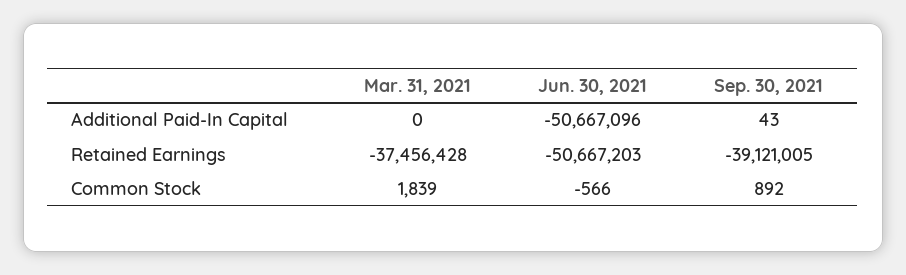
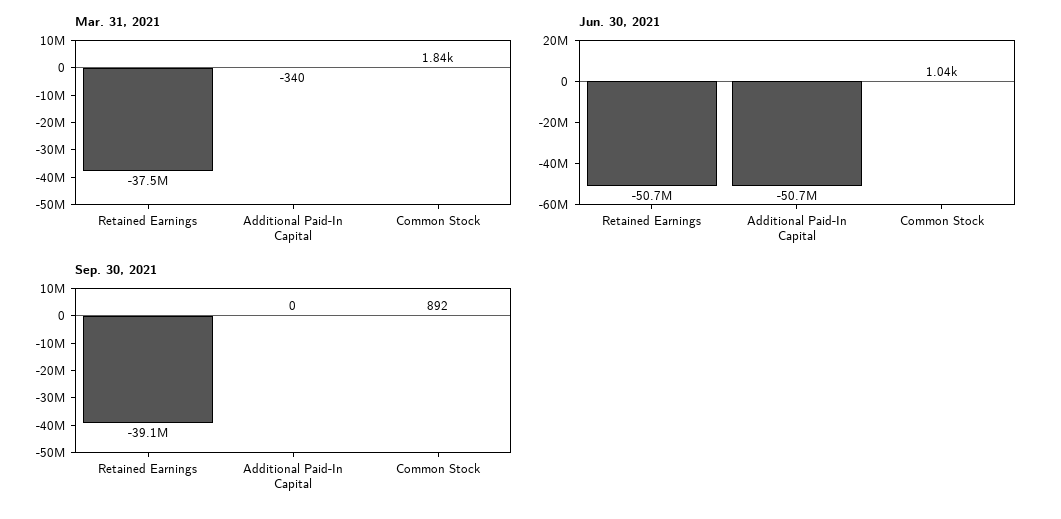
  {
    "Mar. 31, 2021": {
-     "Additional Paid-In Capital": 0,
+     "Additional Paid-In Capital": -340,
      "Retained Earnings": -37456428,
      "Common Stock": 1839
    },
    "Jun. 30, 2021": {
      "Additional Paid-In Capital": -50667096,
      "Retained Earnings": -50667203,
-     "Common Stock": -566
+     "Common Stock": 1040
    },
    "Sep. 30, 2021": {
-     "Additional Paid-In Capital": 43,
+     "Additional Paid-In Capital": 0,
      "Retained Earnings": -39121005,
      "Common Stock": 892
    }
  }

